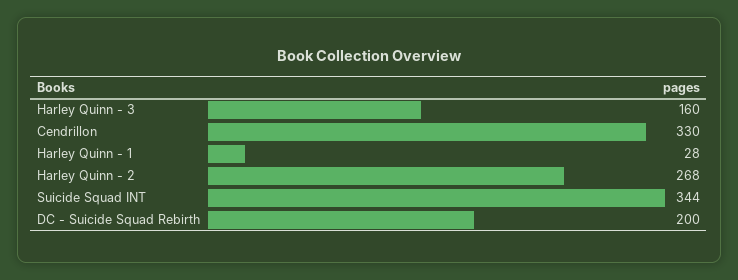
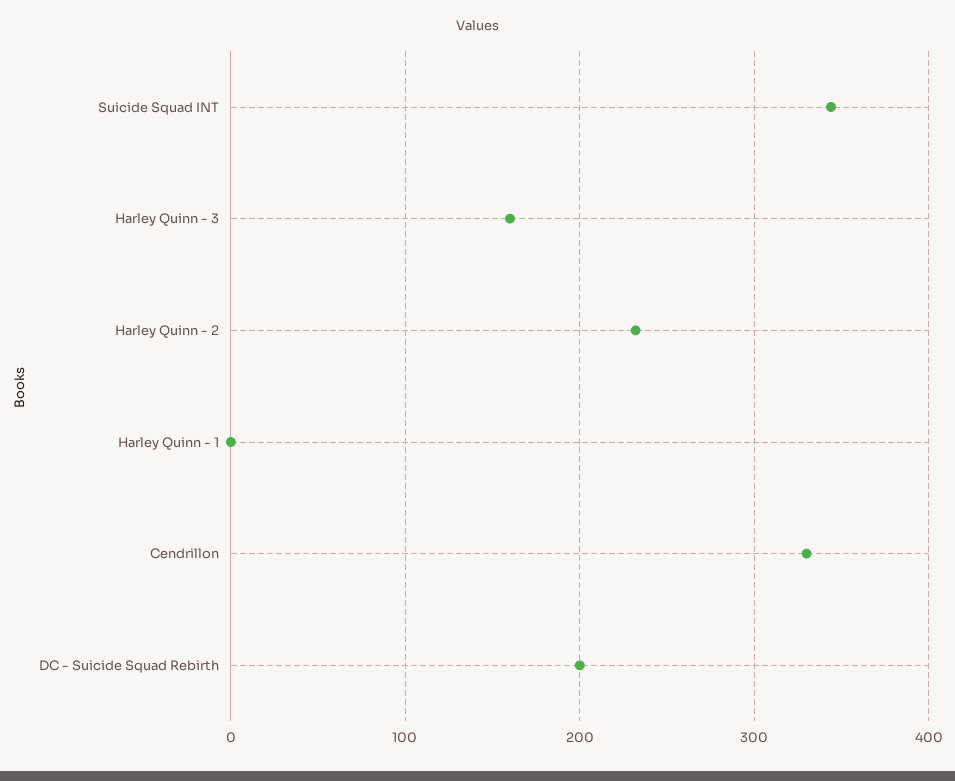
  {
    "Harley Quinn - 3": 160,
    "Cendrillon": 330,
-   "Harley Quinn - 1": 28,
+   "Harley Quinn - 1": 0,
-   "Harley Quinn - 2": 268,
+   "Harley Quinn - 2": 230,
    "Suicide Squad INT": 344,
    "DC - Suicide Squad Rebirth": 200
  }

